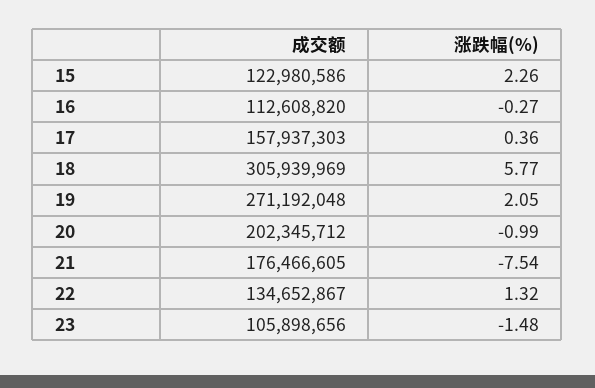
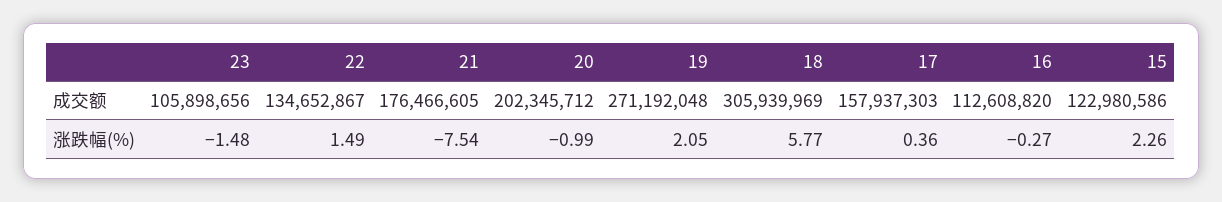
  {
    "成交额": {
      "15": 122980586,
      "16": 112608820,
      "17": 157937303,
      "18": 305939969,
      "19": 271192048,
      "20": 202345712,
      "21": 176466605,
      "22": 134652867,
      "23": 105898656
    },
    "涨跌幅(%)": {
      "15": 2.26,
      "16": -0.27,
      "17": 0.36,
      "18": 5.77,
      "19": 2.05,
      "20": -0.99,
      "21": -7.54,
-     "22": 1.32,
+     "22": 1.49,
      "23": -1.48
    }
  }

